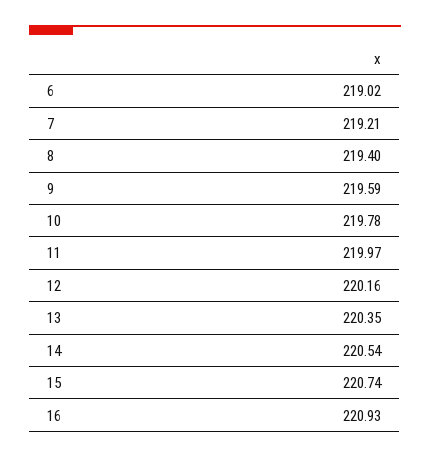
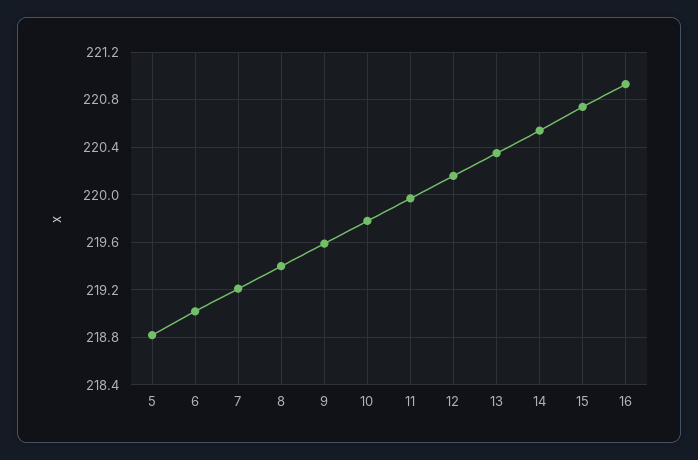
  {
    "6": 219.02,
    "7": 219.21,
    "8": 219.4,
    "9": 219.59,
    "10": 219.78,
    "11": 219.97,
    "12": 220.16,
    "13": 220.35,
    "14": 220.54,
    "15": 220.74,
-   "16": 220.93
+   "16": 220.93,
+   "5": 218.8
  }

